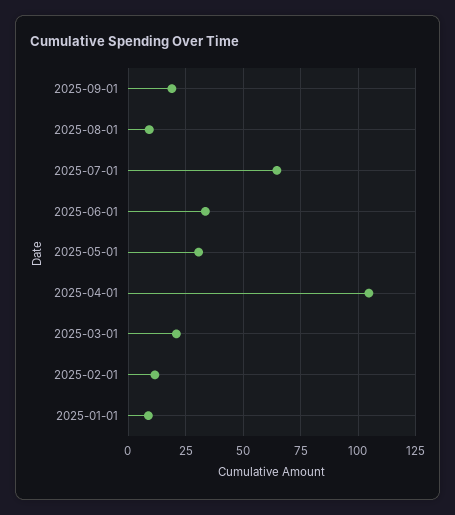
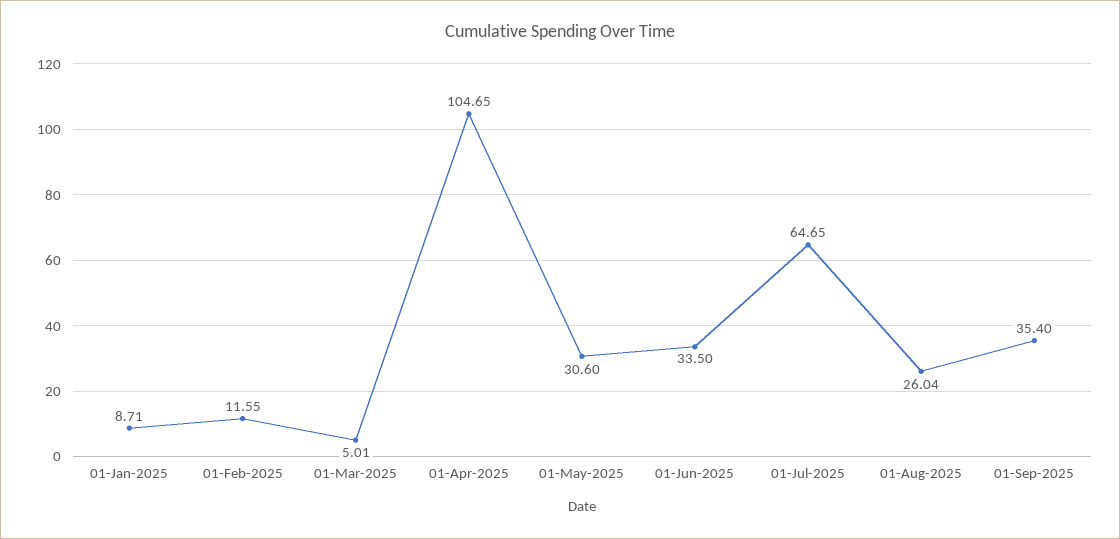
  {
-   "2025-09-01": 20,
+   "2025-09-01": 35.4,
-   "2025-08-01": 10,
+   "2025-08-01": 26.04,
    "2025-07-01": 64.65,
    "2025-06-01": 33.5,
    "2025-05-01": 30.6,
    "2025-04-01": 104.65,
-   "2025-03-01": 20,
+   "2025-03-01": 5.01,
    "2025-02-01": 11.55,
    "2025-01-01": 8.71
  }

